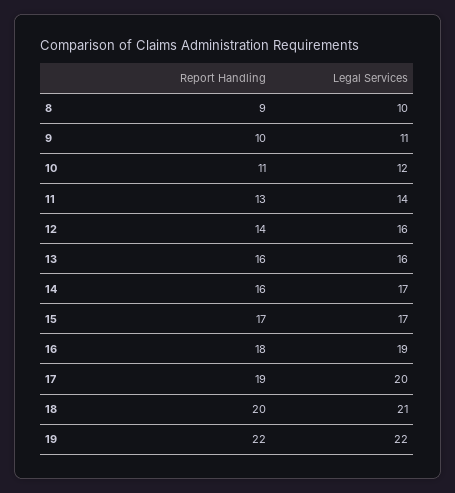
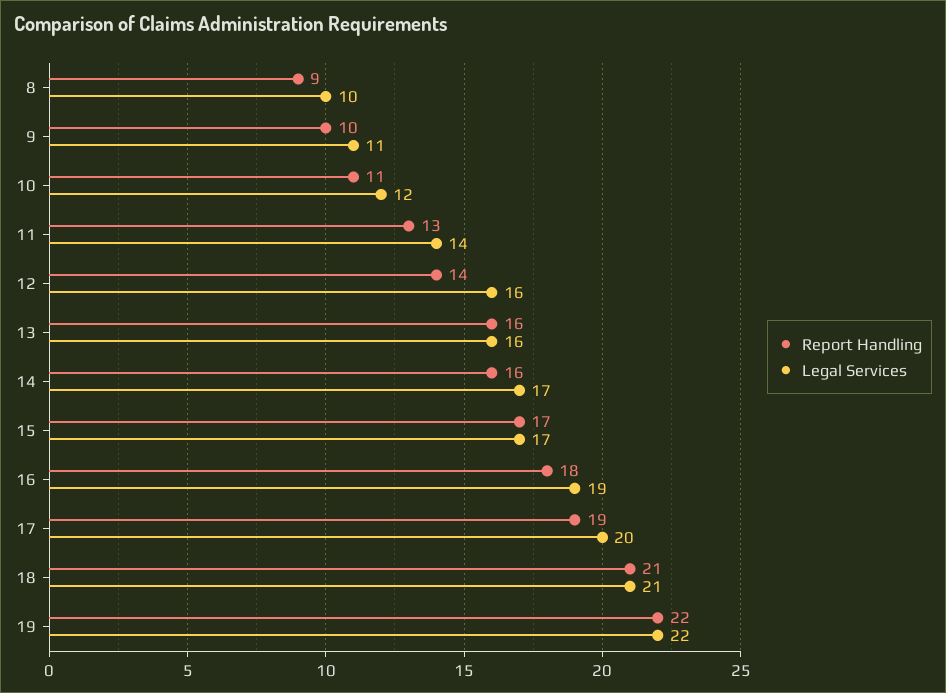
  {
    "Report Handling": {
      "8": 9,
      "9": 10,
      "10": 11,
      "11": 13,
      "12": 14,
      "13": 16,
      "14": 16,
      "15": 17,
      "16": 18,
      "17": 19,
-     "18": 20,
+     "18": 21,
      "19": 22
    },
    "Legal Services": {
      "8": 10,
      "9": 11,
      "10": 12,
      "11": 14,
      "12": 16,
      "13": 16,
      "14": 17,
      "15": 17,
      "16": 19,
      "17": 20,
      "18": 21,
      "19": 22
    }
  }

